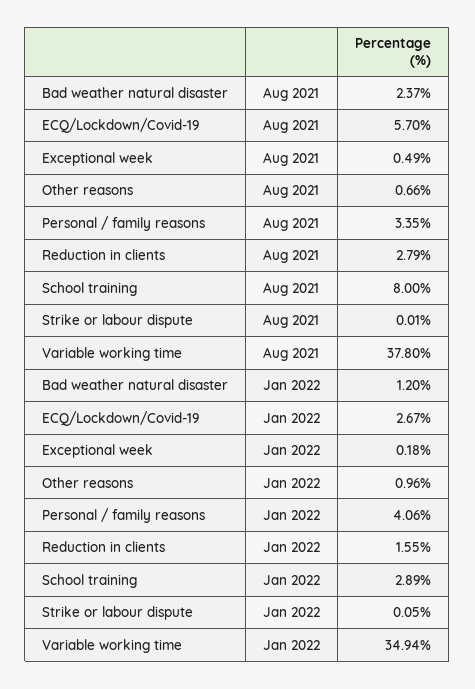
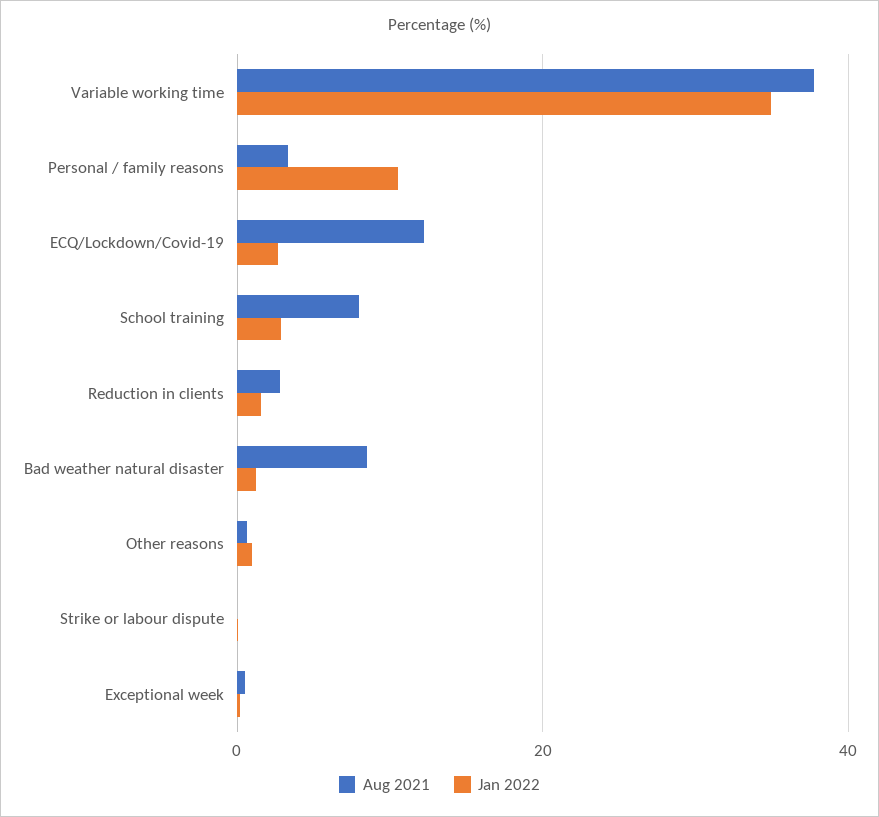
  {
    "Aug 2021": {
-     "Bad weather natural disaster": 2.37,
+     "Bad weather natural disaster": 8,
-     "ECQ/Lockdown/Covid-19": 5.7,
+     "ECQ/Lockdown/Covid-19": 12,
      "Exceptional week": 0.49,
      "Other reasons": 0.66,
      "Personal / family reasons": 3.35,
      "Reduction in clients": 2.79,
      "School training": 8,
      "Strike or labour dispute": 0.01,
      "Variable working time": 37.8
    },
    "Jan 2022": {
      "Bad weather natural disaster": 1.2,
      "ECQ/Lockdown/Covid-19": 2.67,
      "Exceptional week": 0.18,
      "Other reasons": 0.96,
-     "Personal / family reasons": 4.06,
+     "Personal / family reasons": 10,
      "Reduction in clients": 1.55,
      "School training": 2.89,
      "Strike or labour dispute": 0.05,
      "Variable working time": 34.94
    }
  }

